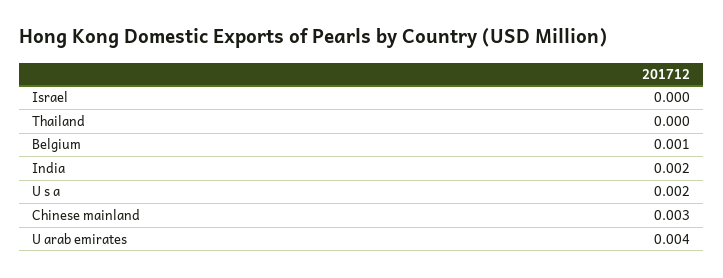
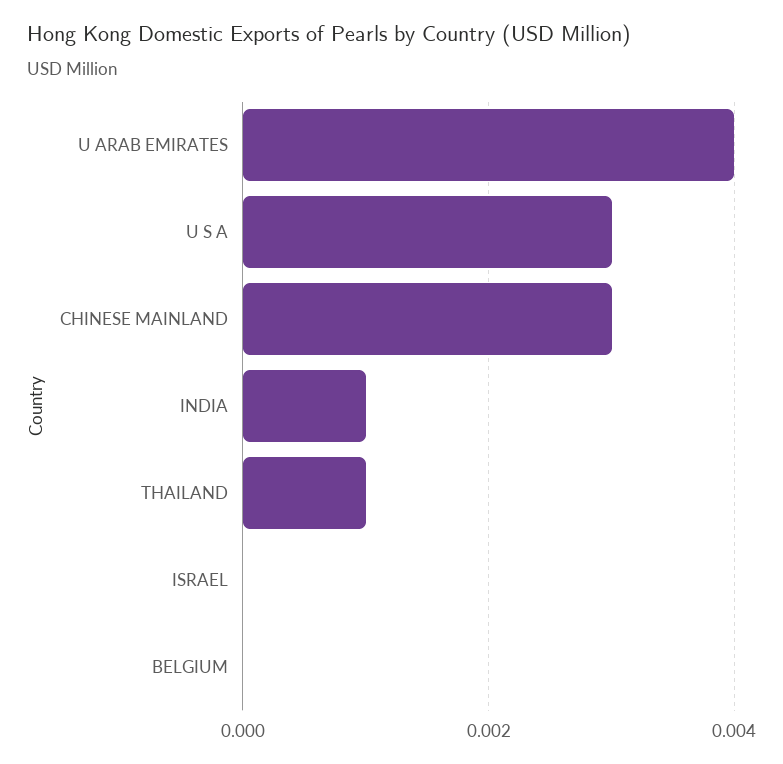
  {
    "Israel": 0,
-   "Thailand": 0,
+   "Thailand": 0.001,
-   "Belgium": 0.001,
+   "Belgium": 0,
-   "India": 0.002,
+   "India": 0.001,
-   "U s a": 0.002,
+   "U s a": 0.003,
    "Chinese mainland": 0.003,
    "U arab emirates": 0.004
  }

